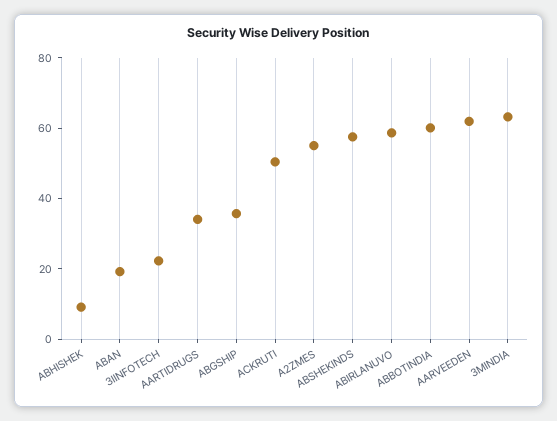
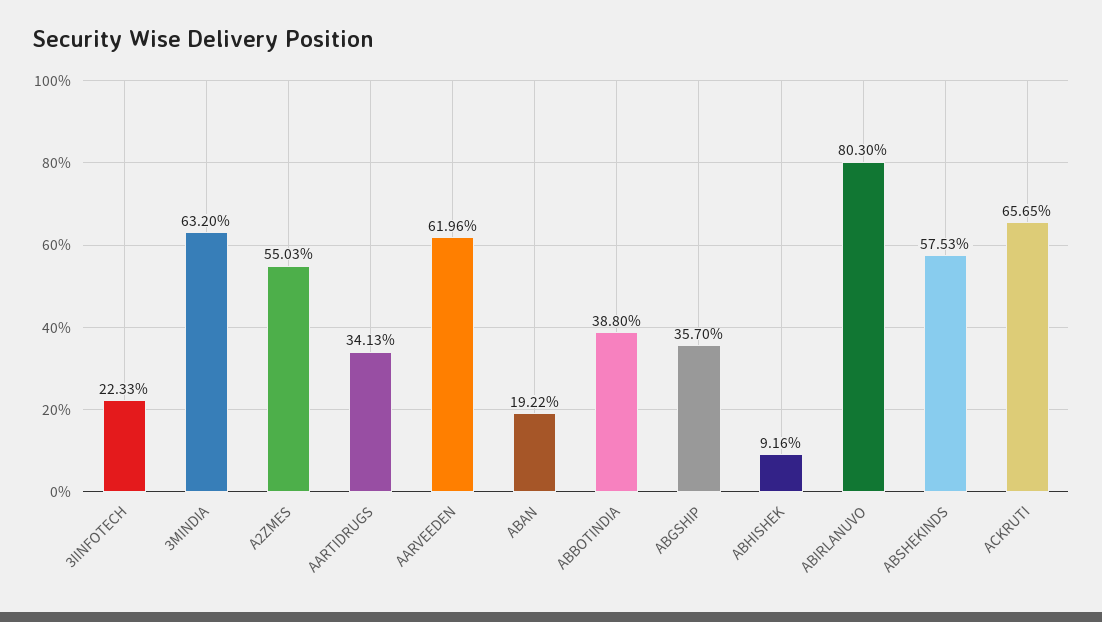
  {
    "ABHISHEK": 9.16,
    "ABAN": 19.22,
    "3IINFOTECH": 22.33,
    "AARTIDRUGS": 34.13,
    "ABGSHIP": 35.7,
-   "ACKRUTI": 50,
+   "ACKRUTI": 65.65,
    "A2ZMES": 55.03,
    "ABSHEKINDS": 57.53,
-   "ABIRLANUVO": 60,
+   "ABIRLANUVO": 80.3,
-   "ABBOTINDIA": 60,
+   "ABBOTINDIA": 38.8,
    "AARVEEDEN": 61.96,
    "3MINDIA": 63.2
  }

